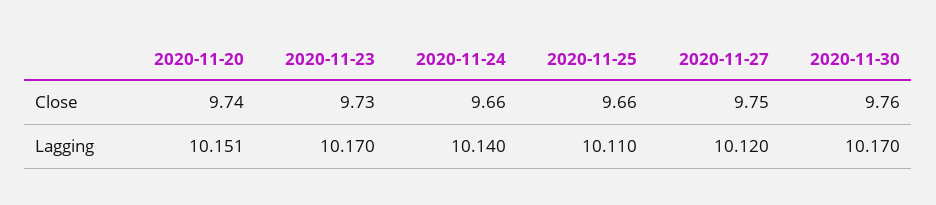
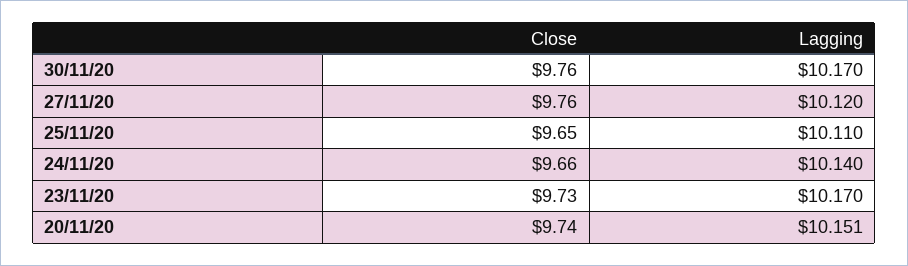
  {
    "2020-11-20": {
      "Close": 9.74,
      "Lagging": 10.151
    },
    "2020-11-23": {
      "Close": 9.73,
      "Lagging": 10.17
    },
    "2020-11-24": {
      "Close": 9.66,
      "Lagging": 10.14
    },
    "2020-11-25": {
-     "Close": 9.66,
+     "Close": 9.65,
      "Lagging": 10.11
    },
    "2020-11-27": {
-     "Close": 9.75,
+     "Close": 9.76,
      "Lagging": 10.12
    },
    "2020-11-30": {
      "Close": 9.76,
      "Lagging": 10.17
    }
  }

